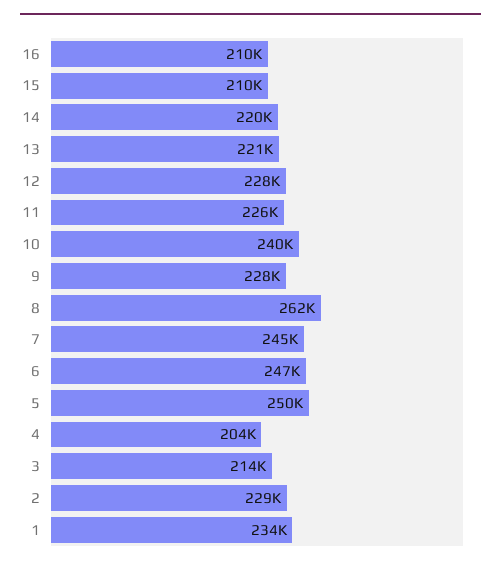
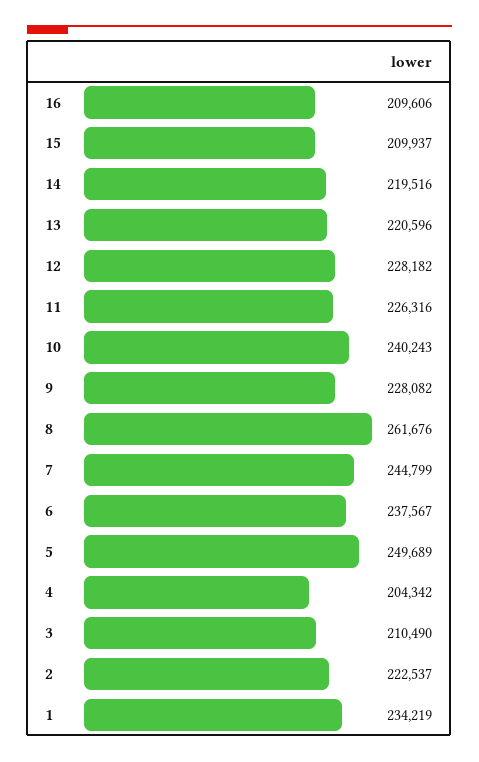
  {
    "16": 209606,
    "15": 209937,
    "14": 219516,
    "13": 220596,
    "12": 228182,
    "11": 226316,
    "10": 240243,
    "9": 228082,
    "8": 261676,
    "7": 244799,
-   "6": 247000,
+   "6": 237567,
    "5": 249689,
    "4": 204342,
-   "3": 214000,
+   "3": 210490,
-   "2": 229000,
+   "2": 222537,
    "1": 234219
  }

